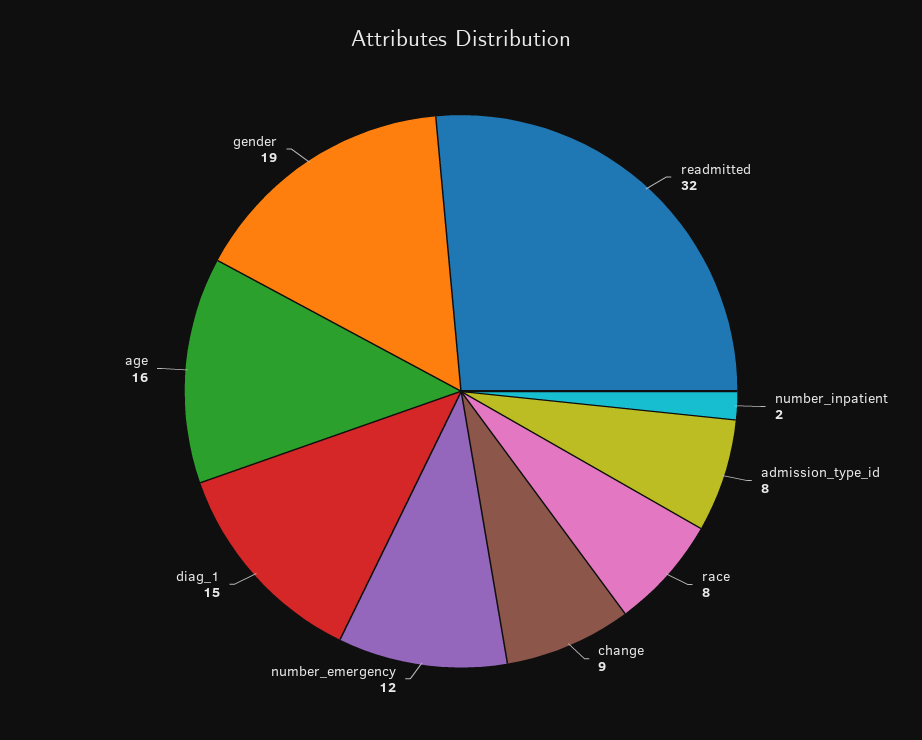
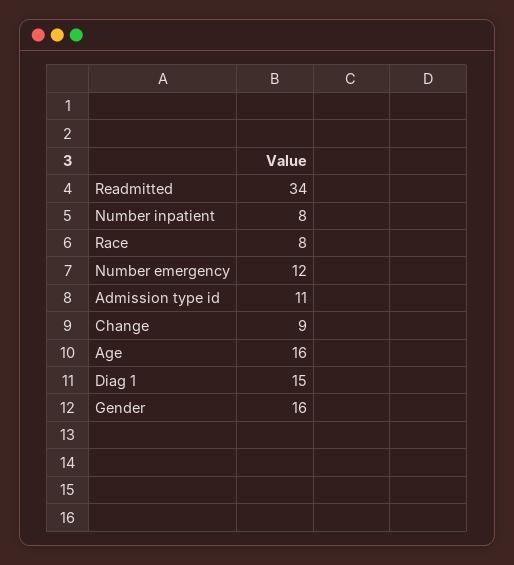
  {
-   "readmitted": 32,
+   "readmitted": 34,
-   "number_inpatient": 2,
+   "number_inpatient": 8,
-   "admission_type_id": 8,
+   "admission_type_id": 11,
    "race": 8,
    "change": 9,
    "number_emergency": 12,
    "diag_1": 15,
    "age": 16,
-   "gender": 19
+   "gender": 16
  }

